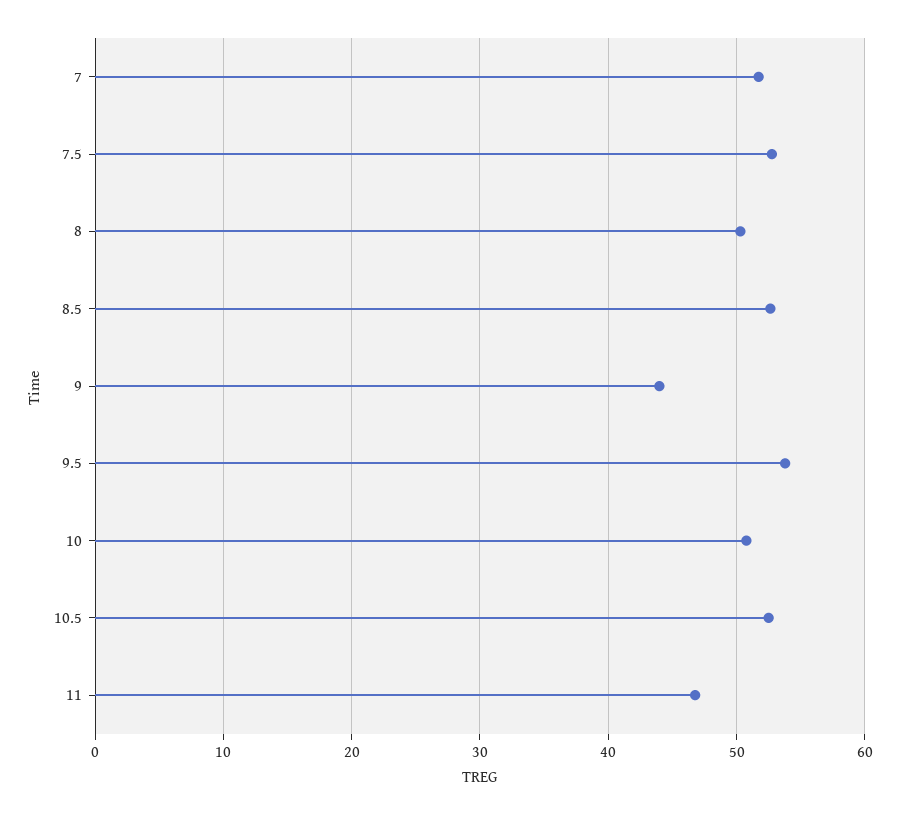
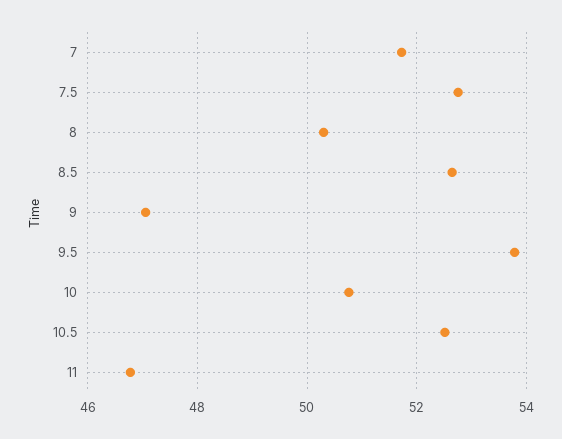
  {
    "7": 51.8,
    "7.5": 52.8,
    "8": 50.4,
    "8.5": 52.6,
-   "9": 44,
+   "9": 47,
    "9.5": 53.8,
    "10": 50.8,
    "10.5": 52.6,
    "11": 46.8
  }

